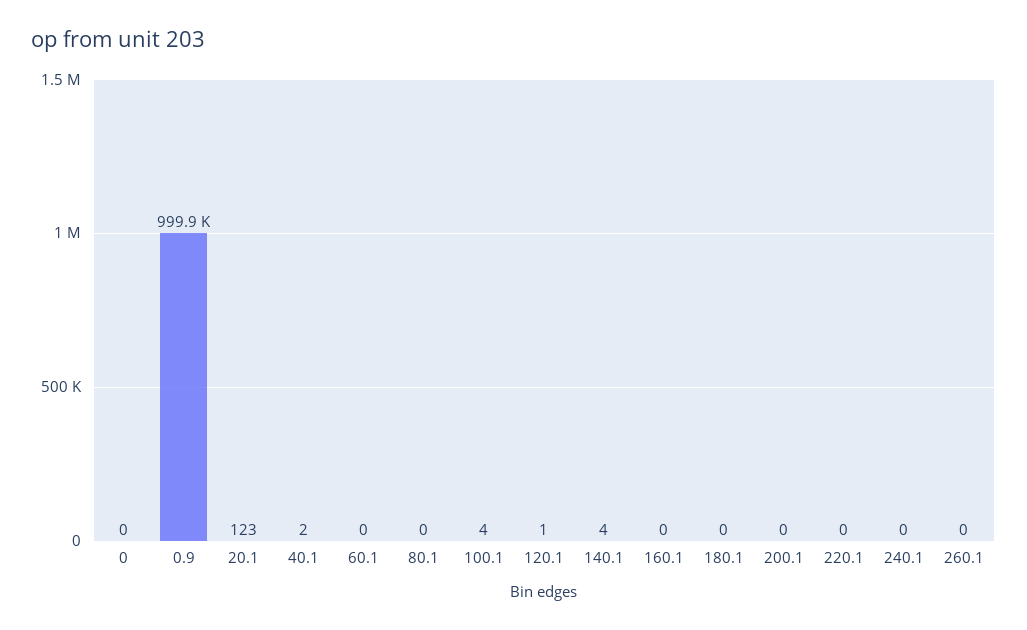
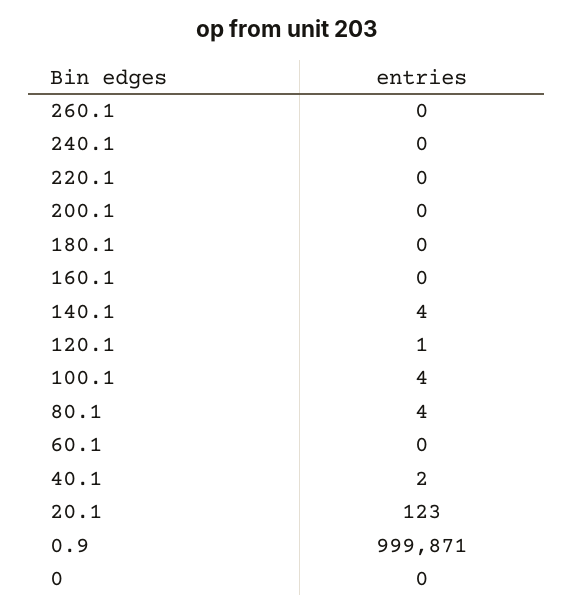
  {
    "0": 0,
    "0.9": 999871,
    "20.1": 123,
    "40.1": 2,
    "60.1": 0,
-   "80.1": 0,
+   "80.1": 4,
    "100.1": 4,
    "120.1": 1,
    "140.1": 4,
    "160.1": 0,
    "180.1": 0,
    "200.1": 0,
    "220.1": 0,
    "240.1": 0,
    "260.1": 0
  }

